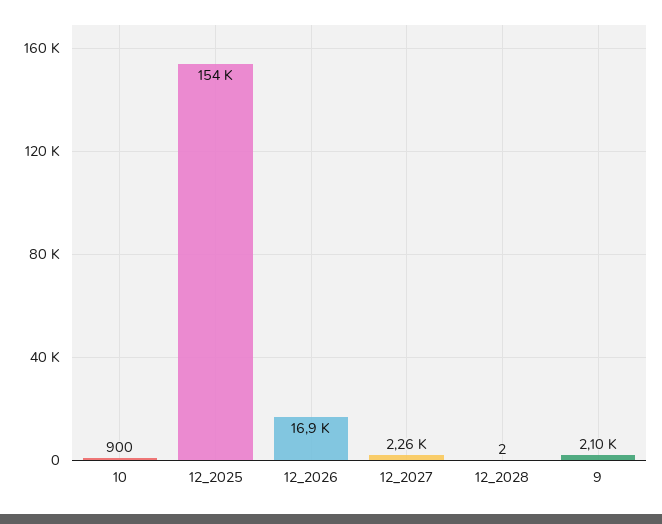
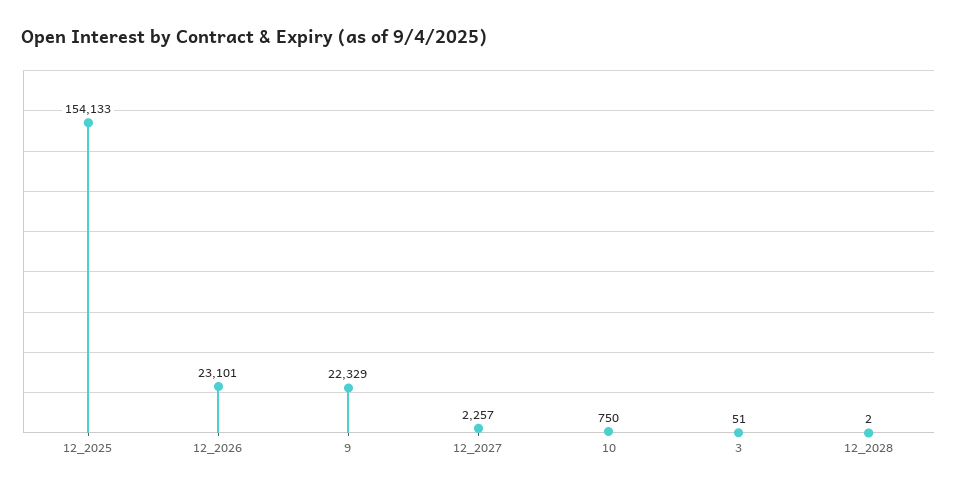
  {
-   "10": 900,
+   "10": 750,
    "12_2025": 154133,
-   "12_2026": 16900,
+   "12_2026": 23101,
    "12_2027": 2257,
    "12_2028": 2,
-   "9": 2100
+   "9": 22329,
+   "3": 51
  }

